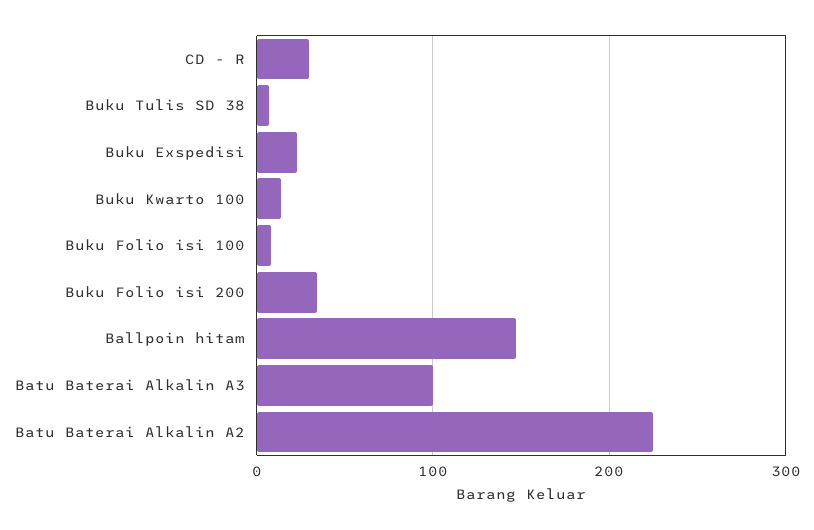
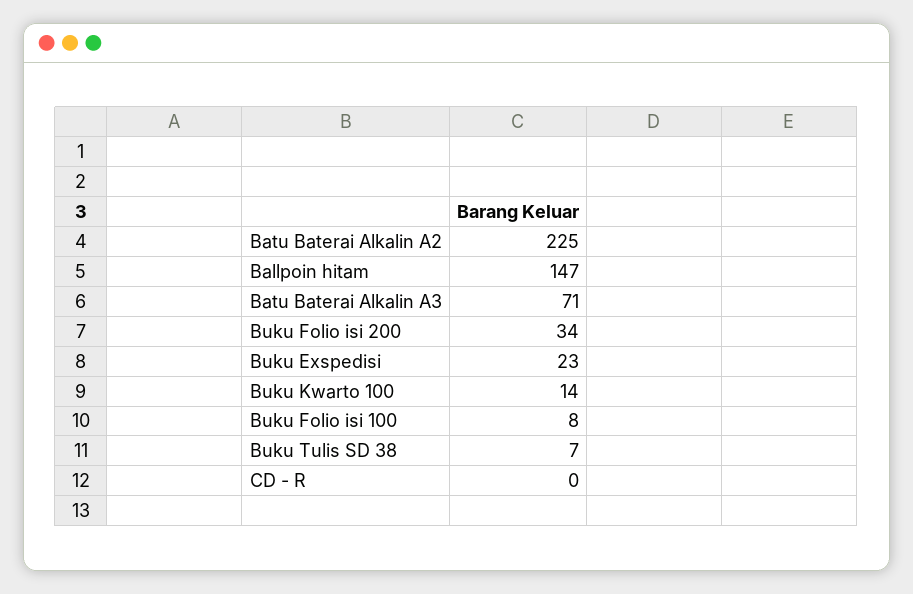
  {
-   "CD - R": 30,
+   "CD - R": 0,
    "Buku Tulis SD 38": 7,
    "Buku Exspedisi": 23,
    "Buku Kwarto 100": 14,
    "Buku Folio isi 100": 8,
    "Buku Folio isi 200": 34,
    "Ballpoin hitam": 147,
-   "Batu Baterai Alkalin A3": 100,
+   "Batu Baterai Alkalin A3": 71,
    "Batu Baterai Alkalin A2": 225
  }

